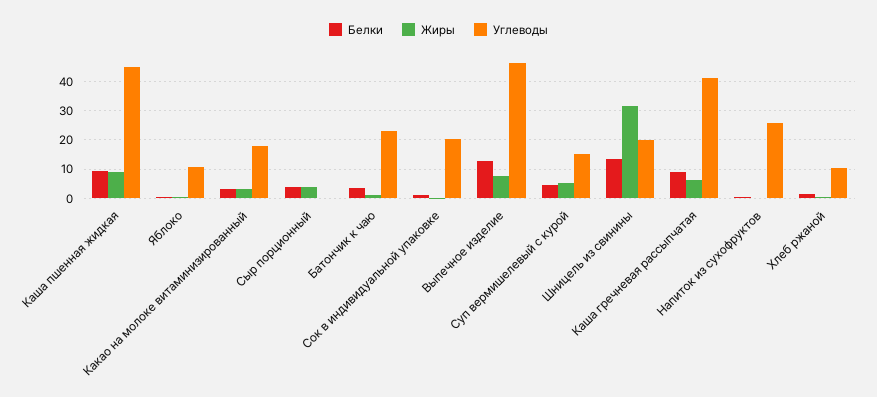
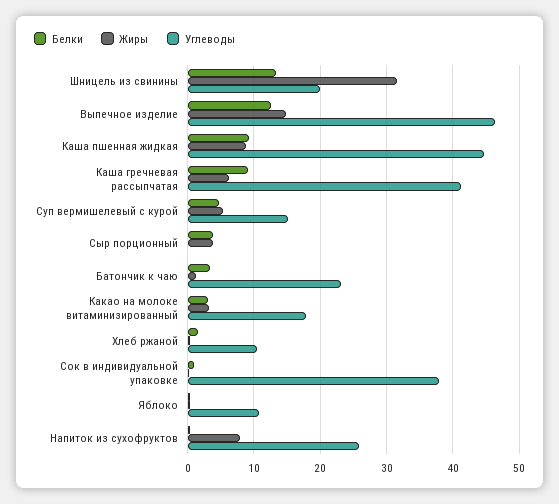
  {
    "Белки": {
      "Каша пшенная жидкая": 9,
      "Яблоко": 0,
      "Какао на молоке витаминизированный": 3,
      "Сыр порционный": 4,
      "Батончик к чаю": 3,
      "Сок в индивидуальной упаковке": 1,
      "Выпечное изделие": 13,
      "Суп вермишелевый с курой": 5,
      "Шницель из свинины": 13,
      "Каша гречневая рассыпчатая": 9,
      "Напиток из сухофруктов": 0,
      "Хлеб ржаной": 2
    },
    "Жиры": {
      "Каша пшенная жидкая": 9,
      "Яблоко": 0,
      "Какао на молоке витаминизированный": 3,
      "Сыр порционный": 4,
      "Батончик к чаю": 1,
      "Сок в индивидуальной упаковке": 0,
-     "Выпечное изделие": 7.5,
+     "Выпечное изделие": 15,
      "Суп вермишелевый с курой": 5,
      "Шницель из свинины": 32,
      "Каша гречневая рассыпчатая": 6,
-     "Напиток из сухофруктов": 0,
+     "Напиток из сухофруктов": 8,
      "Хлеб ржаной": 0
    },
    "Углеводы": {
      "Каша пшенная жидкая": 45,
      "Яблоко": 11,
      "Какао на молоке витаминизированный": 18,
      "Сыр порционный": 0,
      "Батончик к чаю": 23,
-     "Сок в индивидуальной упаковке": 20,
+     "Сок в индивидуальной упаковке": 38,
      "Выпечное изделие": 46,
      "Суп вермишелевый с курой": 15,
      "Шницель из свинины": 20,
      "Каша гречневая рассыпчатая": 41,
      "Напиток из сухофруктов": 26,
      "Хлеб ржаной": 11
    }
  }

